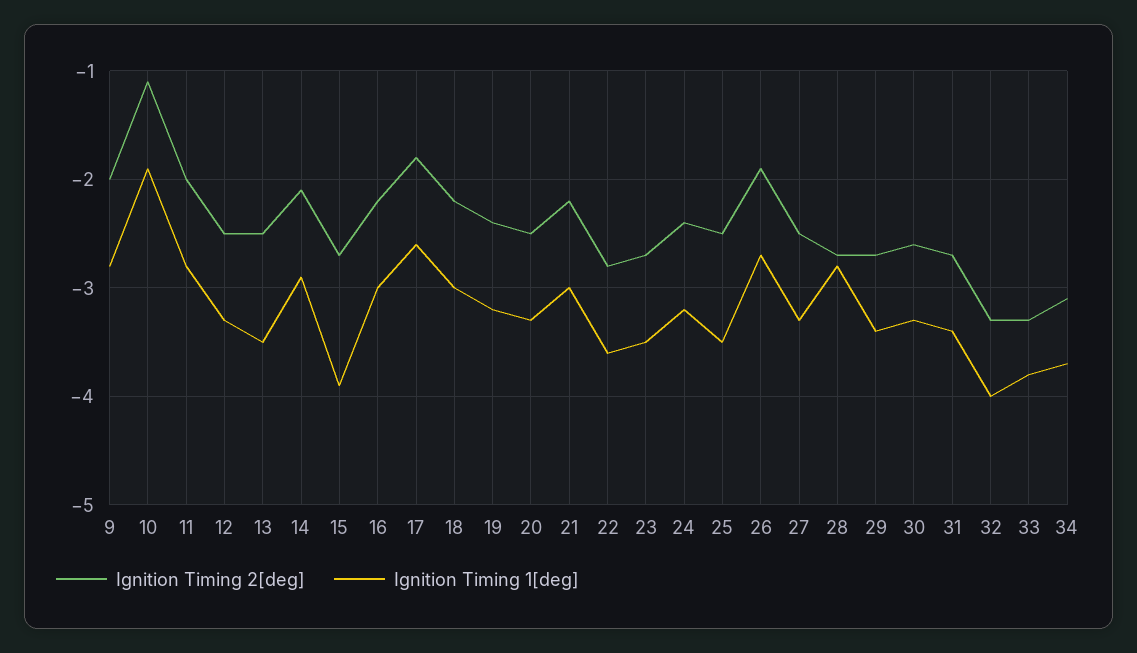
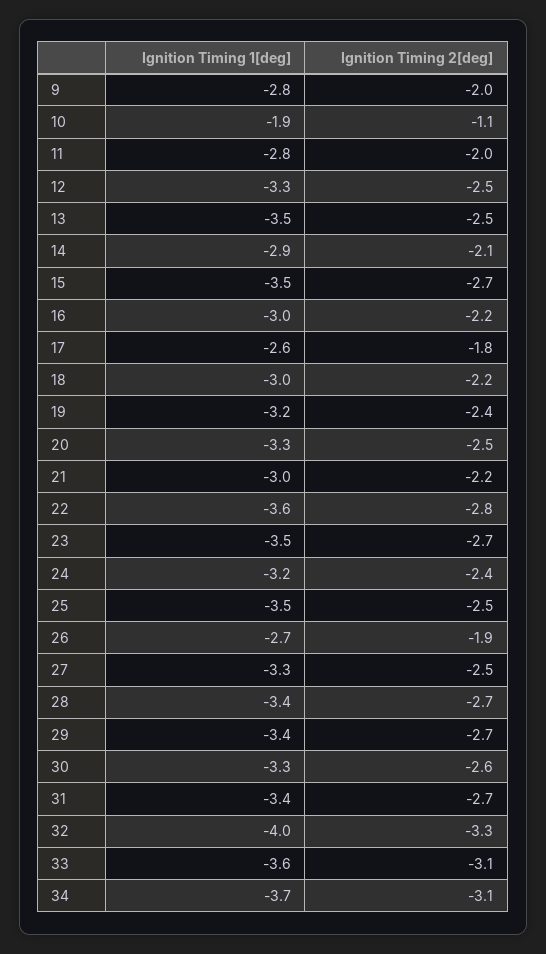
  {
    "Ignition Timing 2[deg]": {
      "9": -2,
      "10": -1.1,
      "11": -2,
      "12": -2.5,
      "13": -2.5,
      "14": -2.1,
      "15": -2.7,
      "16": -2.2,
      "17": -1.8,
      "18": -2.2,
      "19": -2.4,
      "20": -2.5,
      "21": -2.2,
      "22": -2.8,
      "23": -2.7,
      "24": -2.4,
      "25": -2.5,
      "26": -1.9,
      "27": -2.5,
      "28": -2.7,
      "29": -2.7,
      "30": -2.6,
      "31": -2.7,
      "32": -3.3,
-     "33": -3.3,
+     "33": -3.1,
      "34": -3.1
    },
    "Ignition Timing 1[deg]": {
      "9": -2.8,
      "10": -1.9,
      "11": -2.8,
      "12": -3.3,
      "13": -3.5,
      "14": -2.9,
-     "15": -3.9,
+     "15": -3.5,
      "16": -3,
      "17": -2.6,
      "18": -3,
      "19": -3.2,
      "20": -3.3,
      "21": -3,
      "22": -3.6,
      "23": -3.5,
      "24": -3.2,
      "25": -3.5,
      "26": -2.7,
      "27": -3.3,
-     "28": -2.8,
+     "28": -3.4,
      "29": -3.4,
      "30": -3.3,
      "31": -3.4,
      "32": -4,
-     "33": -3.8,
+     "33": -3.6,
      "34": -3.7
    }
  }

